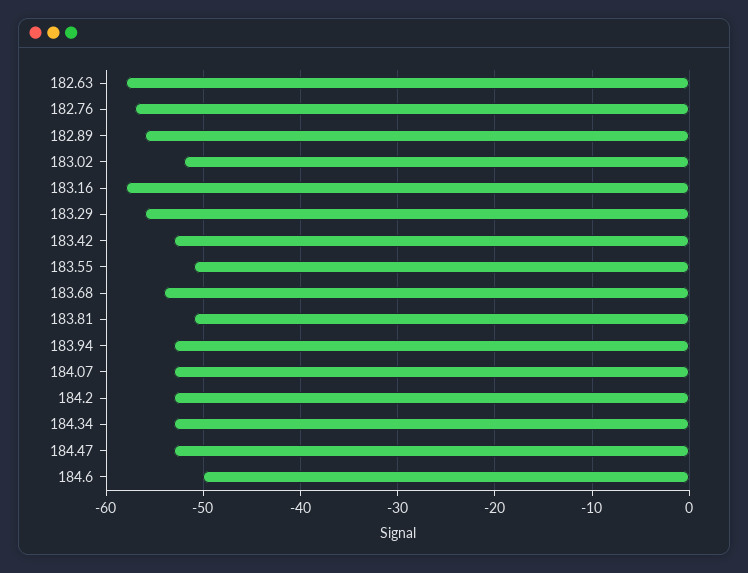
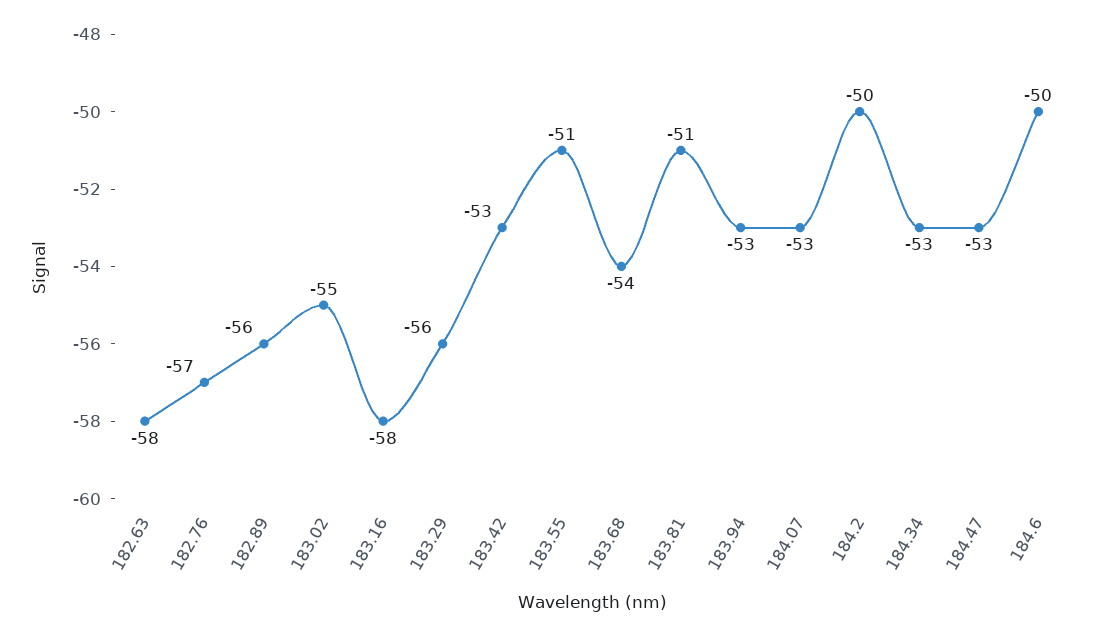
  {
    "182.63": -58,
    "182.76": -57,
    "182.89": -56,
-   "183.02": -52,
+   "183.02": -55,
    "183.16": -58,
    "183.29": -56,
    "183.42": -53,
    "183.55": -51,
    "183.68": -54,
    "183.81": -51,
    "183.94": -53,
    "184.07": -53,
-   "184.2": -53,
+   "184.2": -50,
    "184.34": -53,
    "184.47": -53,
    "184.6": -50
  }

